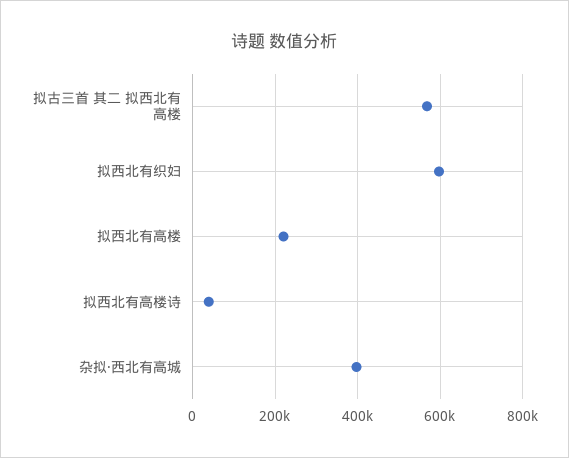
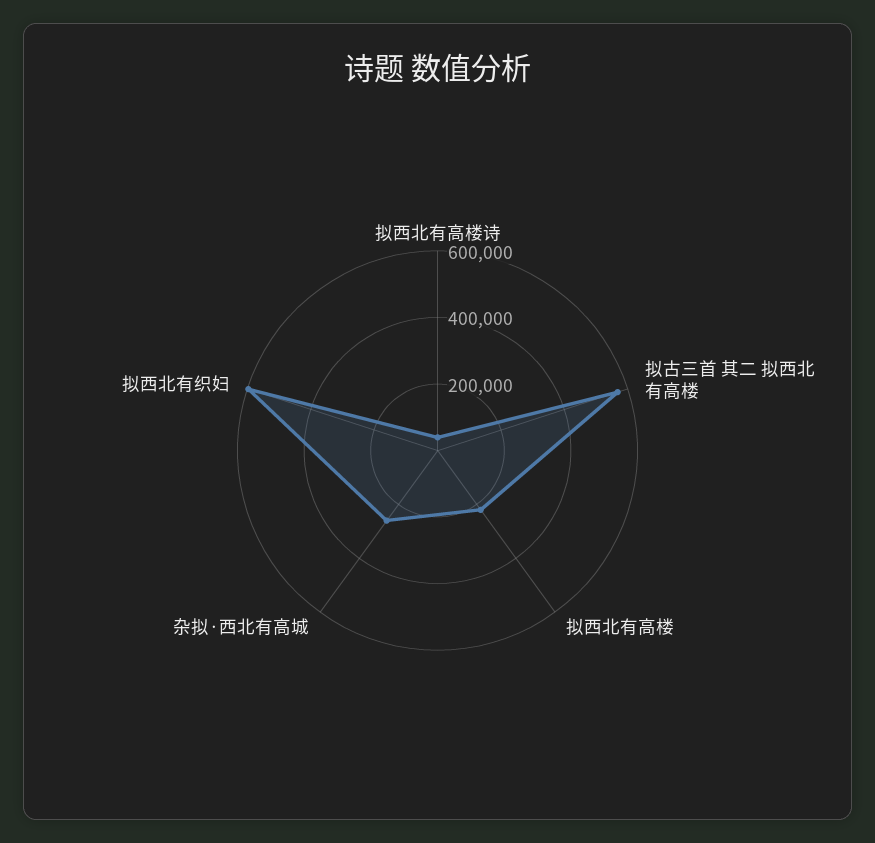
  {
    "拟古三首 其二 拟西北有高楼": 560000,
    "拟西北有织妇": 600000,
    "拟西北有高楼": 220000,
    "拟西北有高楼诗": 40000,
-   "杂拟·西北有高城": 400000
+   "杂拟·西北有高城": 250000
  }

